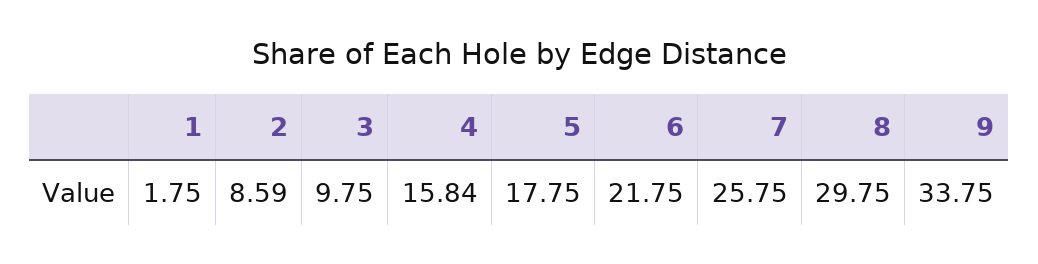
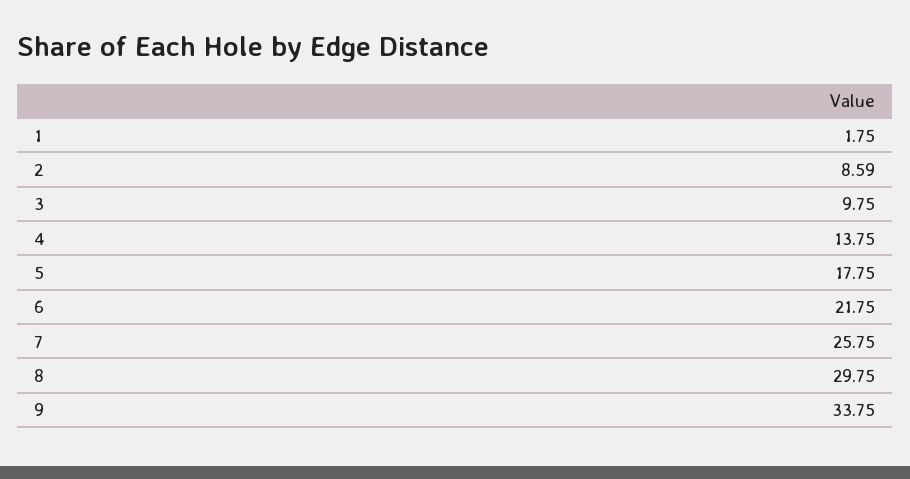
  {
    "1": 1.75,
    "2": 8.59,
    "3": 9.75,
-   "4": 15.84,
+   "4": 13.75,
    "5": 17.75,
    "6": 21.75,
    "7": 25.75,
    "8": 29.75,
    "9": 33.75
  }

